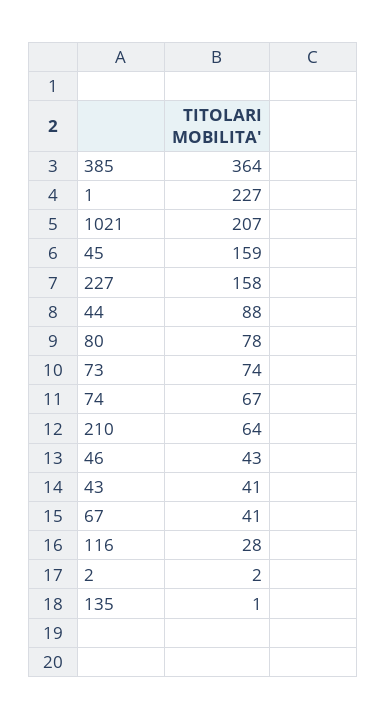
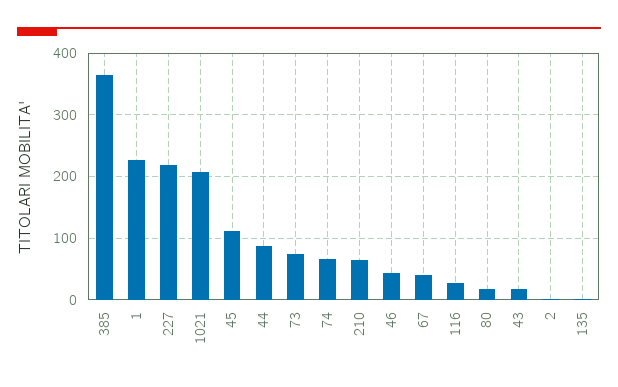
  {
    "385": 364,
    "1": 227,
    "1021": 207,
-   "45": 159,
+   "45": 110,
-   "227": 158,
+   "227": 220,
    "44": 88,
-   "80": 78,
+   "80": 20,
    "73": 74,
    "74": 67,
    "210": 64,
    "46": 43,
-   "43": 41,
+   "43": 20,
    "67": 41,
    "116": 28,
    "2": 2,
    "135": 1
  }

